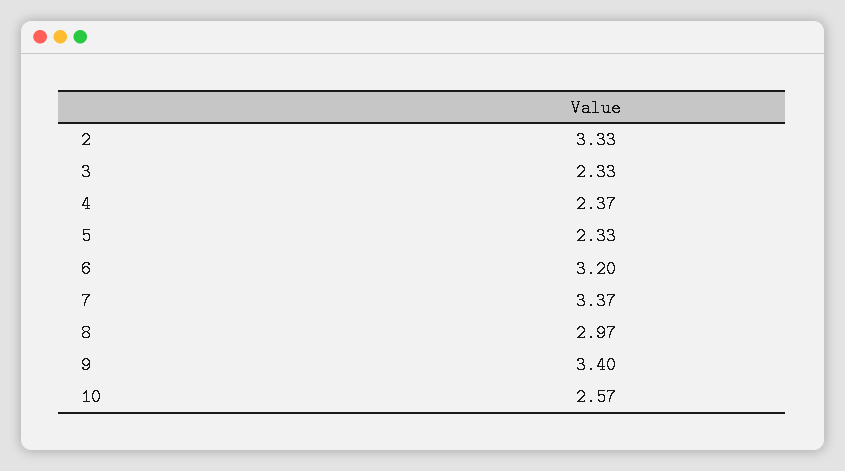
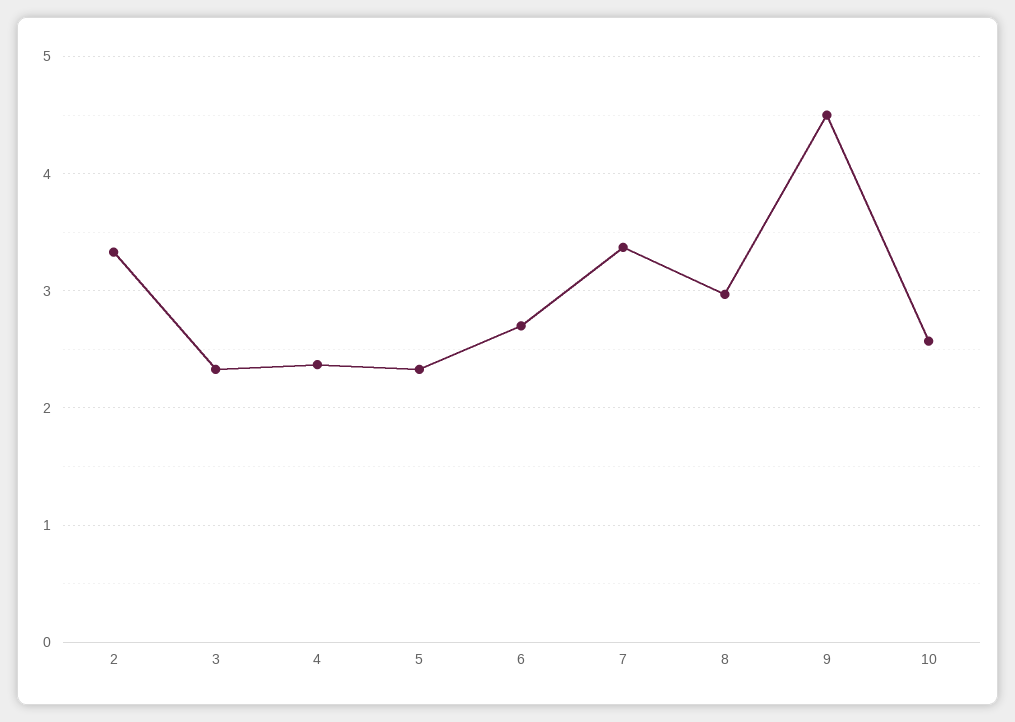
  {
    "2": 3.33,
    "3": 2.33,
    "4": 2.37,
    "5": 2.33,
-   "6": 3.2,
+   "6": 2.7,
    "7": 3.37,
    "8": 2.97,
-   "9": 3.4,
+   "9": 4.5,
    "10": 2.57
  }

